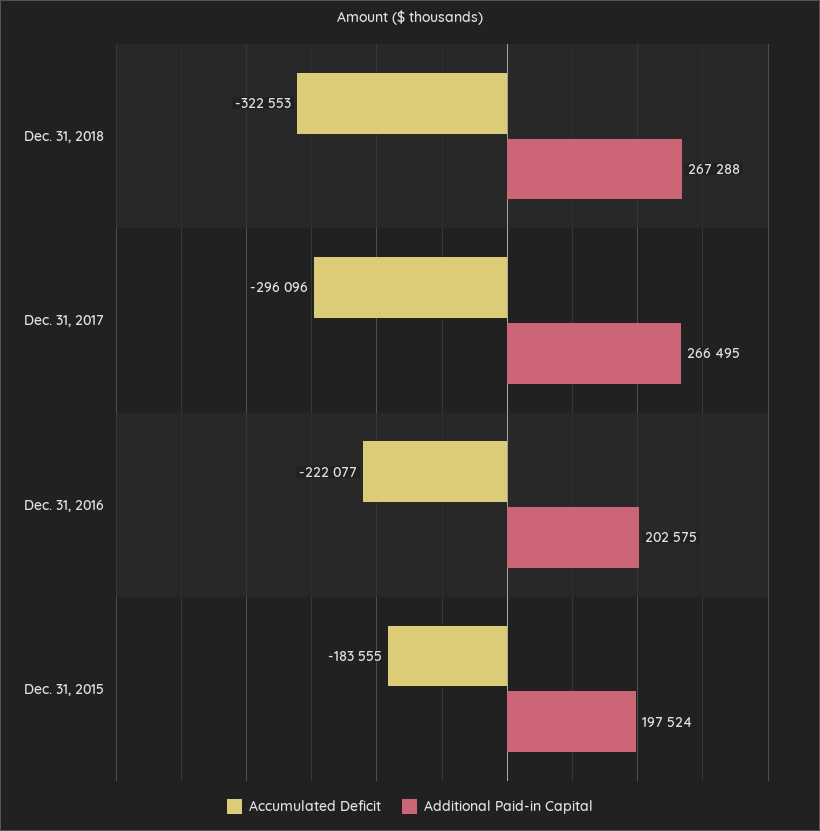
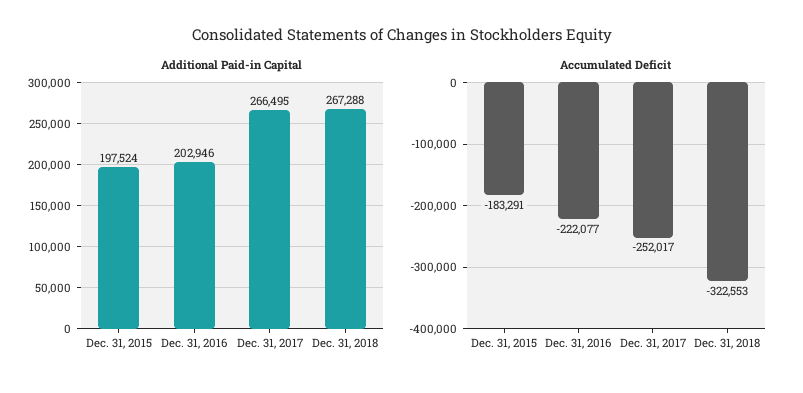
  {
    "Accumulated Deficit": {
      "Dec. 31, 2018": -322553,
-     "Dec. 31, 2017": -296096,
+     "Dec. 31, 2017": -252017,
      "Dec. 31, 2016": -222077,
-     "Dec. 31, 2015": -183555
+     "Dec. 31, 2015": -183291
    },
    "Additional Paid-in Capital": {
      "Dec. 31, 2018": 267288,
      "Dec. 31, 2017": 266495,
-     "Dec. 31, 2016": 202575,
+     "Dec. 31, 2016": 202946,
      "Dec. 31, 2015": 197524
    }
  }

